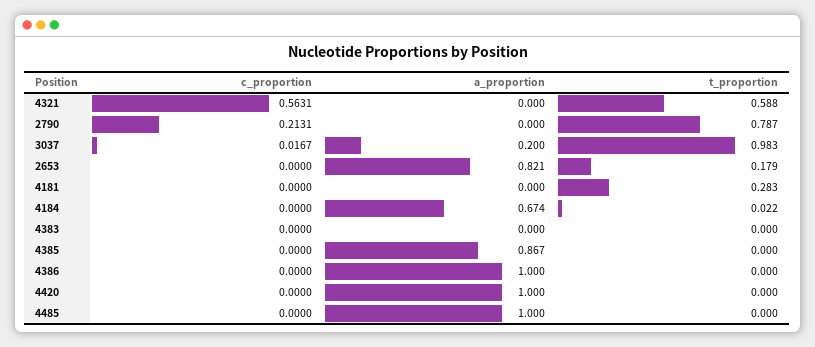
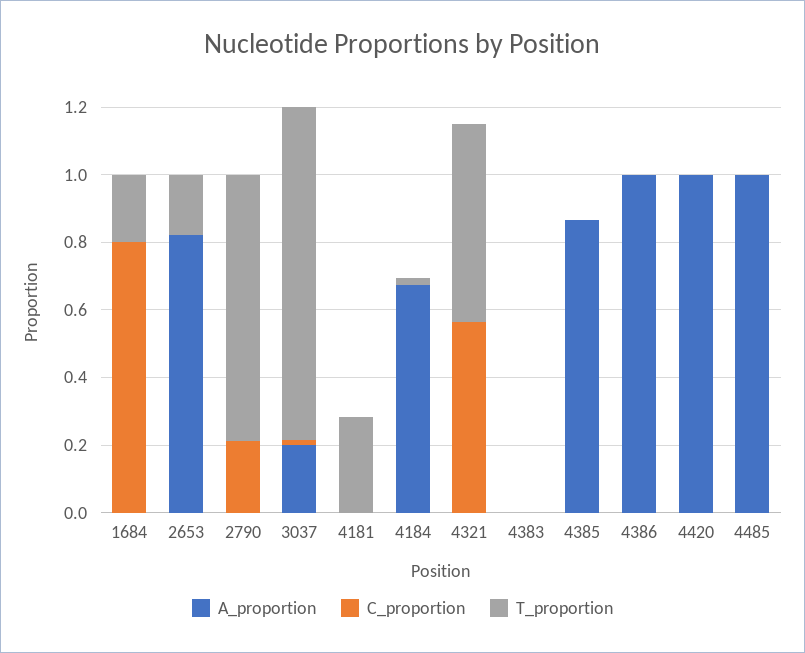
  {
    "c_proportion": {
      "4321": 0.5631,
      "2790": 0.2131,
      "3037": 0.0167,
      "2653": 0,
      "4181": 0,
      "4184": 0,
      "4383": 0,
      "4385": 0,
      "4386": 0,
      "4420": 0,
-     "4485": 0
+     "4485": 0,
+     "1684": 0.8
    },
    "a_proportion": {
      "4321": 0,
      "2790": 0,
      "3037": 0.2,
      "2653": 0.821,
      "4181": 0,
      "4184": 0.674,
      "4383": 0,
      "4385": 0.867,
      "4386": 1,
      "4420": 1,
-     "4485": 1
+     "4485": 1,
+     "1684": 0
    },
    "t_proportion": {
      "4321": 0.588,
      "2790": 0.787,
      "3037": 0.983,
      "2653": 0.179,
      "4181": 0.283,
      "4184": 0.022,
      "4383": 0,
      "4385": 0,
      "4386": 0,
      "4420": 0,
-     "4485": 0
+     "4485": 0,
+     "1684": 0.2
    }
  }

